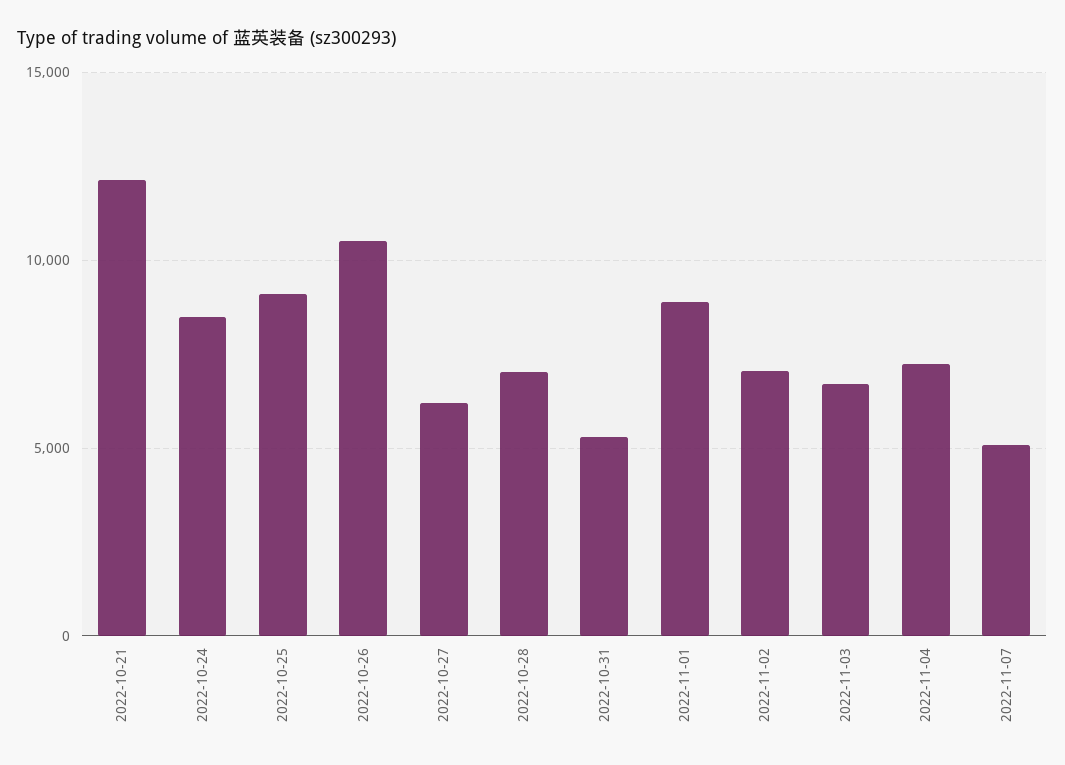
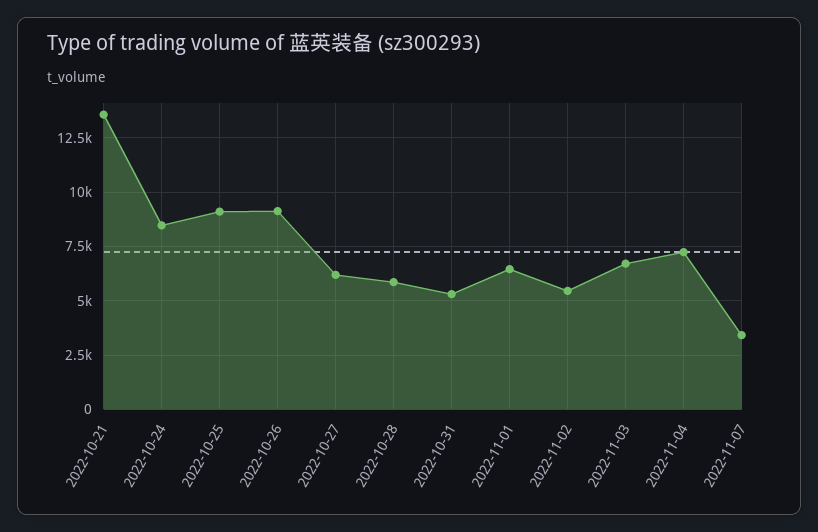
  {
-   "2022-10-21": 12000,
+   "2022-10-21": 13500,
    "2022-10-24": 8500,
    "2022-10-25": 9000,
-   "2022-10-26": 10500,
+   "2022-10-26": 9000,
    "2022-10-27": 6000,
-   "2022-10-28": 7000,
+   "2022-10-28": 6000,
    "2022-10-31": 5500,
-   "2022-11-01": 9000,
+   "2022-11-01": 6500,
-   "2022-11-02": 7000,
+   "2022-11-02": 5500,
    "2022-11-03": 6500,
    "2022-11-04": 7000,
-   "2022-11-07": 5000
+   "2022-11-07": 3500
  }

